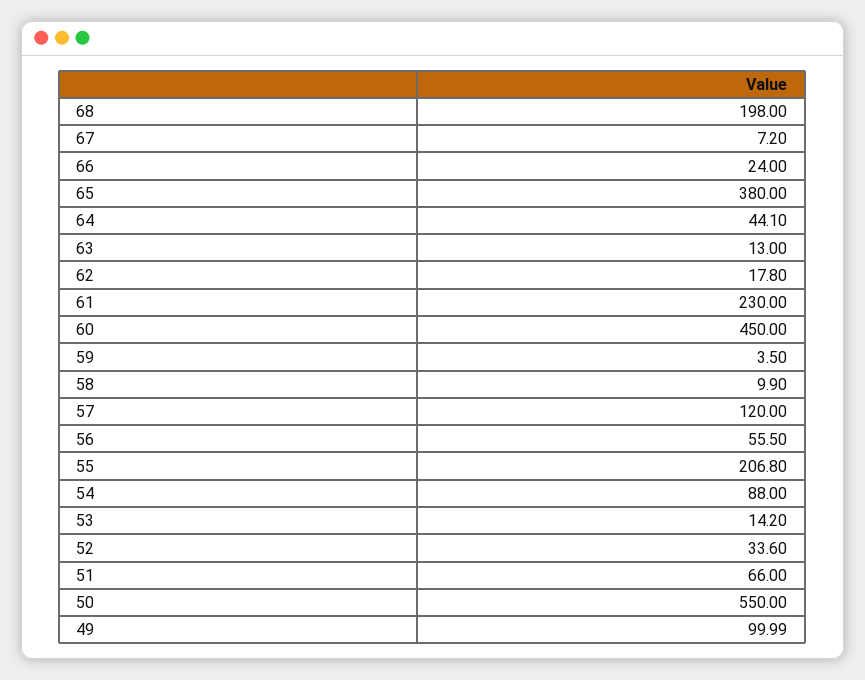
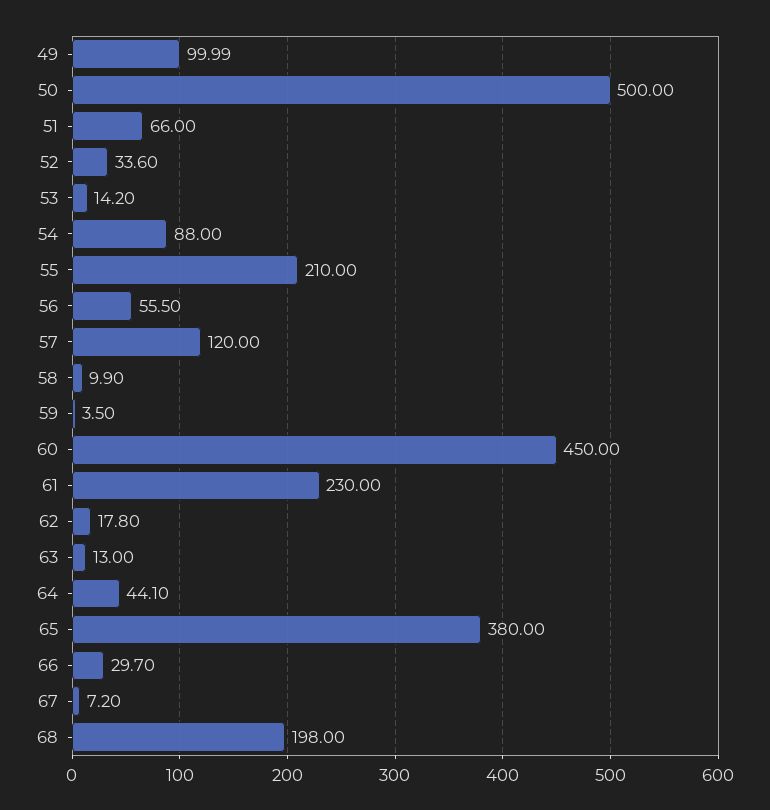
  {
    "68": 198,
    "67": 7.2,
-   "66": 24,
+   "66": 29.7,
    "65": 380,
    "64": 44.1,
    "63": 13,
    "62": 17.8,
    "61": 230,
    "60": 450,
    "59": 3.5,
    "58": 9.9,
    "57": 120,
    "56": 55.5,
-   "55": 206.8,
+   "55": 210,
    "54": 88,
    "53": 14.2,
    "52": 33.6,
    "51": 66,
-   "50": 550,
+   "50": 500,
    "49": 99.99
  }

